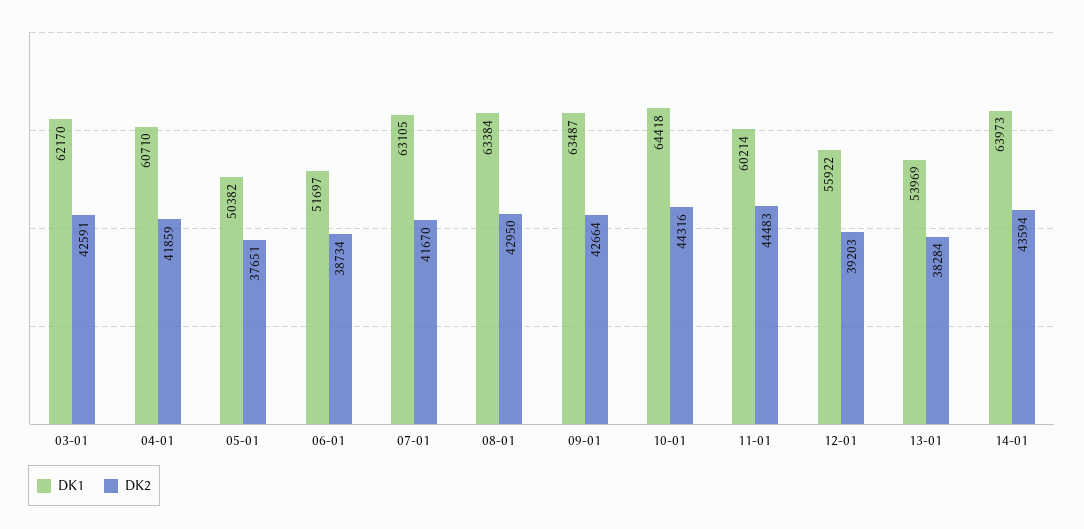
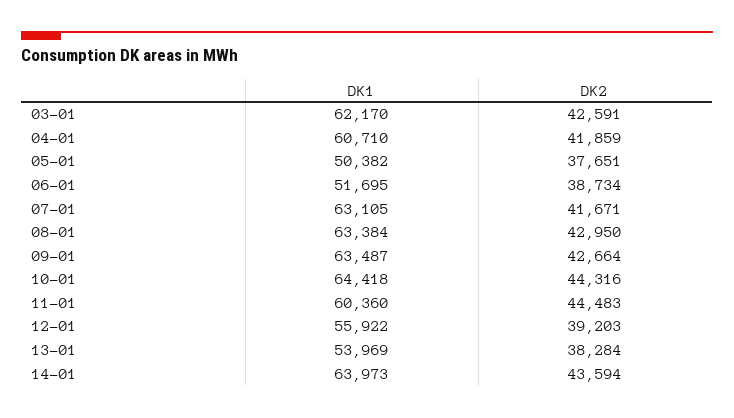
  {
    "DK1": {
      "03-01": 62170,
      "04-01": 60710,
      "05-01": 50382,
-     "06-01": 51697,
+     "06-01": 51695,
      "07-01": 63105,
      "08-01": 63384,
      "09-01": 63487,
      "10-01": 64418,
-     "11-01": 60214,
+     "11-01": 60360,
      "12-01": 55922,
      "13-01": 53969,
      "14-01": 63973
    },
    "DK2": {
      "03-01": 42591,
      "04-01": 41859,
      "05-01": 37651,
      "06-01": 38734,
-     "07-01": 41670,
+     "07-01": 41671,
      "08-01": 42950,
      "09-01": 42664,
      "10-01": 44316,
      "11-01": 44483,
      "12-01": 39203,
      "13-01": 38284,
      "14-01": 43594
    }
  }

